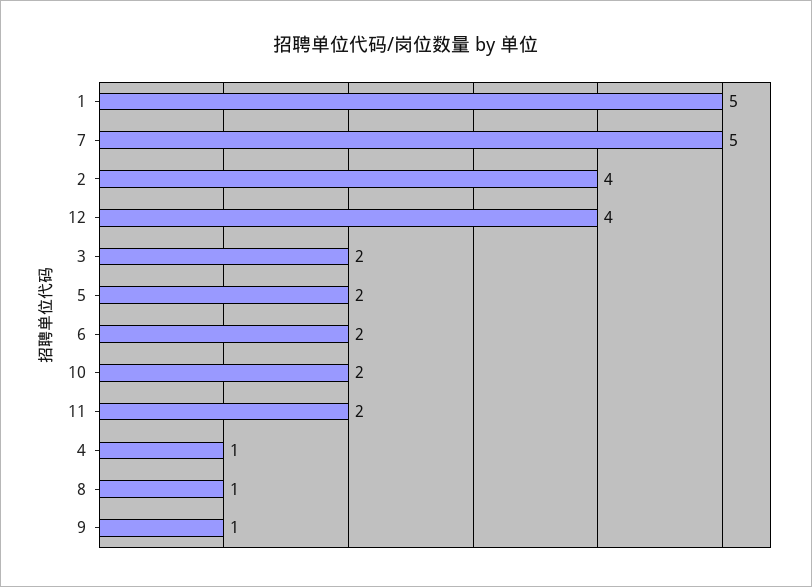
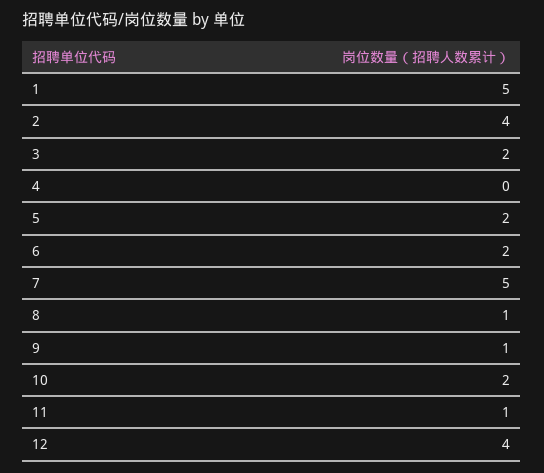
  {
    "1": 5,
    "7": 5,
    "2": 4,
    "12": 4,
    "3": 2,
    "5": 2,
    "6": 2,
    "10": 2,
-   "11": 2,
+   "11": 1,
-   "4": 1,
+   "4": 0,
    "8": 1,
    "9": 1
  }

